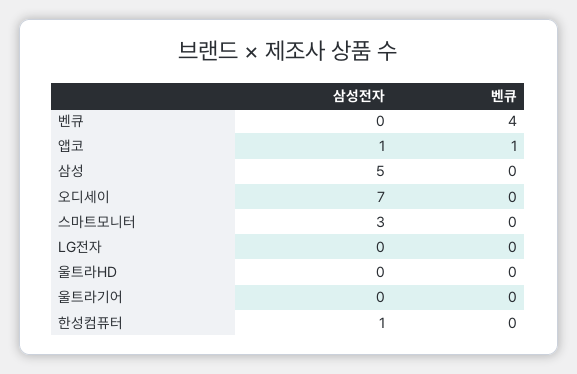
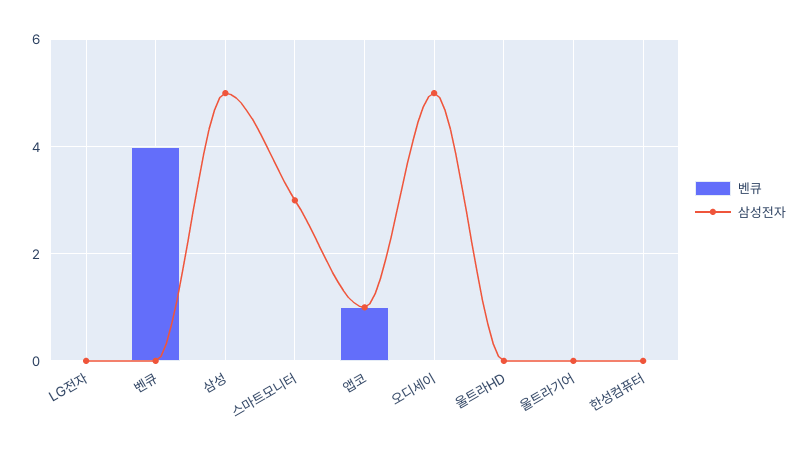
  {
    "삼성전자": {
      "벤큐": 0,
      "앱코": 1,
      "삼성": 5,
-     "오디세이": 7,
+     "오디세이": 5,
      "스마트모니터": 3,
      "LG전자": 0,
      "울트라HD": 0,
      "울트라기어": 0,
-     "한성컴퓨터": 1
+     "한성컴퓨터": 0
    },
    "벤큐": {
      "벤큐": 4,
      "앱코": 1,
      "삼성": 0,
      "오디세이": 0,
      "스마트모니터": 0,
      "LG전자": 0,
      "울트라HD": 0,
      "울트라기어": 0,
      "한성컴퓨터": 0
    }
  }

